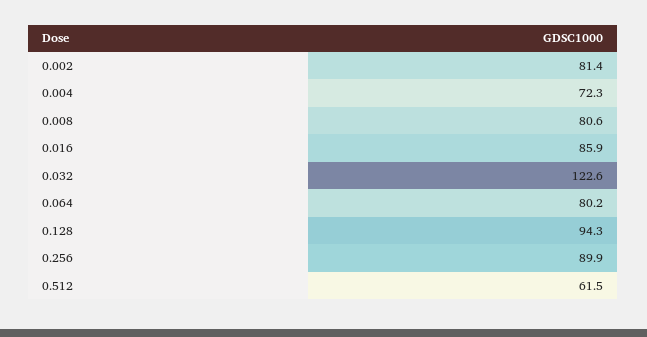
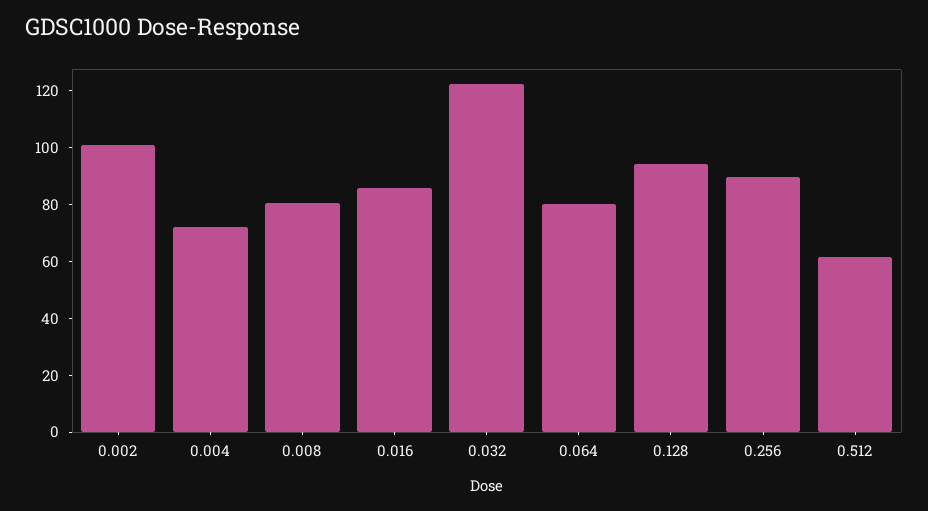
  {
-   "0.002": 81.4,
+   "0.002": 100,
    "0.004": 72.3,
    "0.008": 80.6,
    "0.016": 85.9,
    "0.032": 122.6,
    "0.064": 80.2,
    "0.128": 94.3,
    "0.256": 89.9,
    "0.512": 61.5
  }

